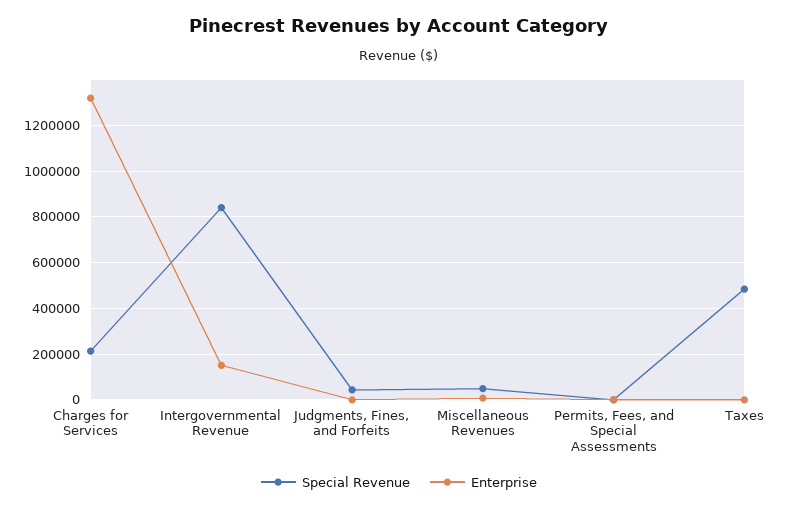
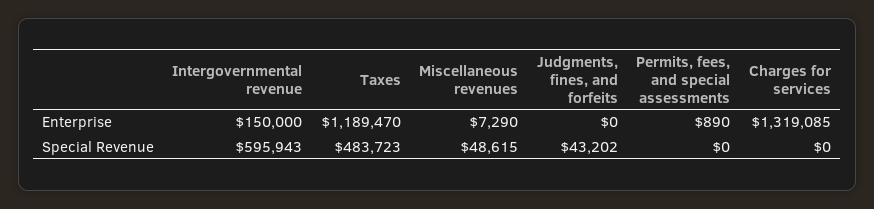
  {
    "Special Revenue": {
-     "Charges for Services": 200000,
+     "Charges for Services": 0,
-     "Intergovernmental Revenue": 850000,
+     "Intergovernmental Revenue": 595943,
      "Judgments, Fines, and Forfeits": 43202,
      "Miscellaneous Revenues": 48615,
      "Permits, Fees, and Special Assessments": 0,
      "Taxes": 483723
    },
    "Enterprise": {
      "Charges for Services": 1319085,
      "Intergovernmental Revenue": 150000,
      "Judgments, Fines, and Forfeits": 0,
      "Miscellaneous Revenues": 7290,
      "Permits, Fees, and Special Assessments": 890,
-     "Taxes": 0
+     "Taxes": 1189470
    }
  }

